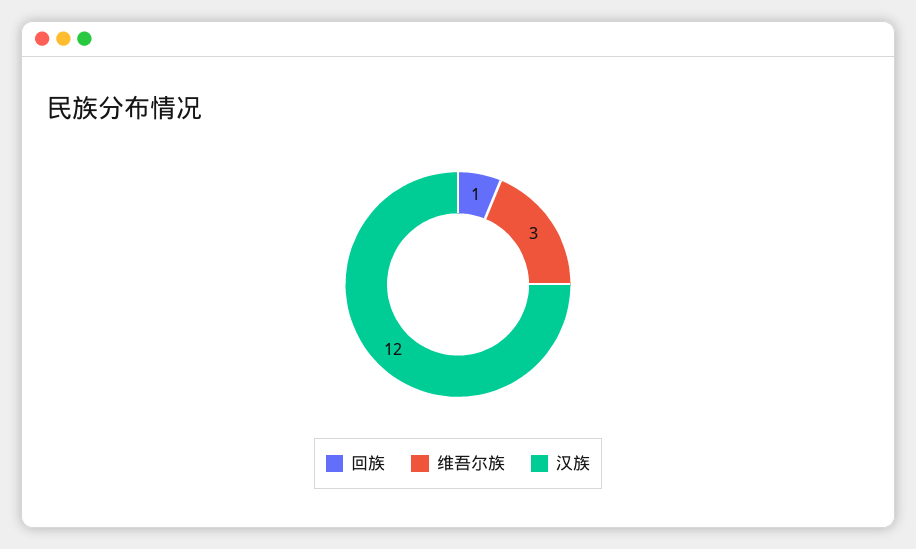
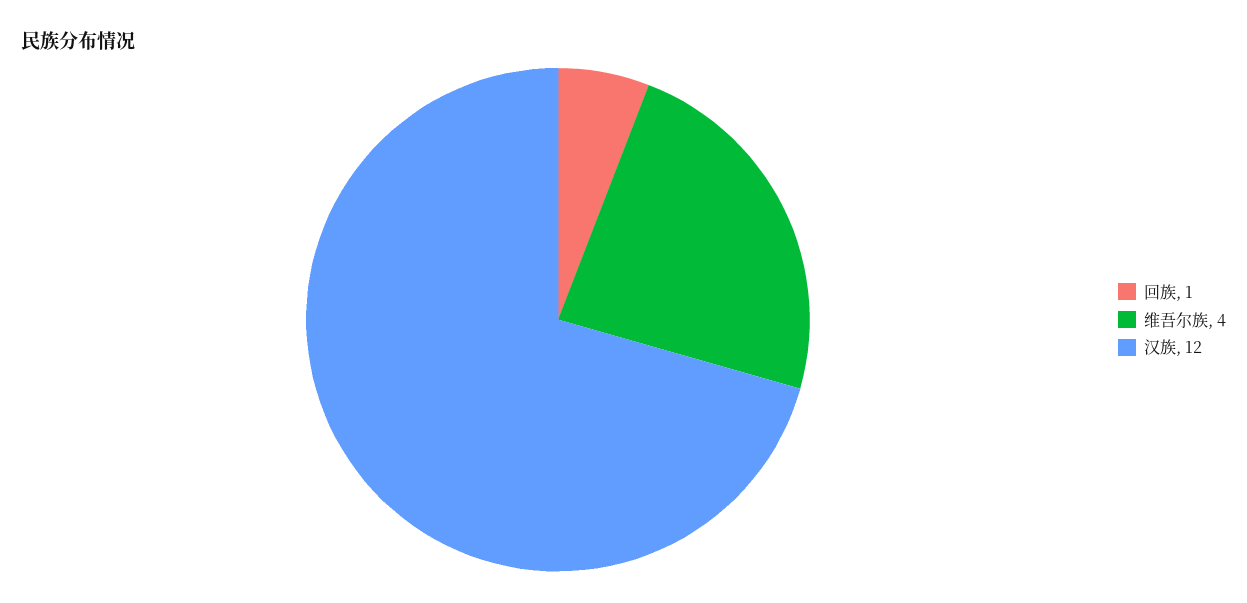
  {
    "回族": 1,
-   "维吾尔族": 3,
+   "维吾尔族": 4,
    "汉族": 12
  }

